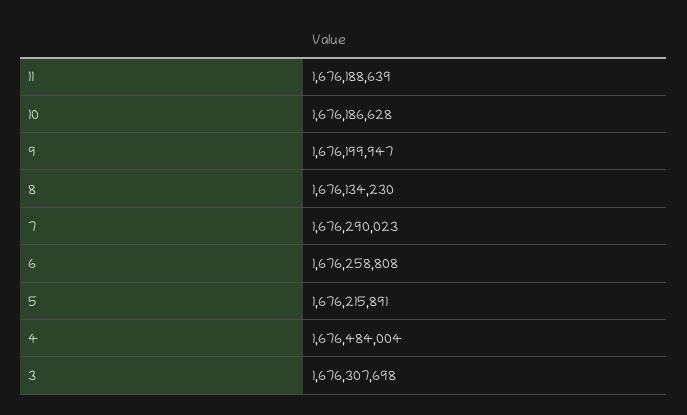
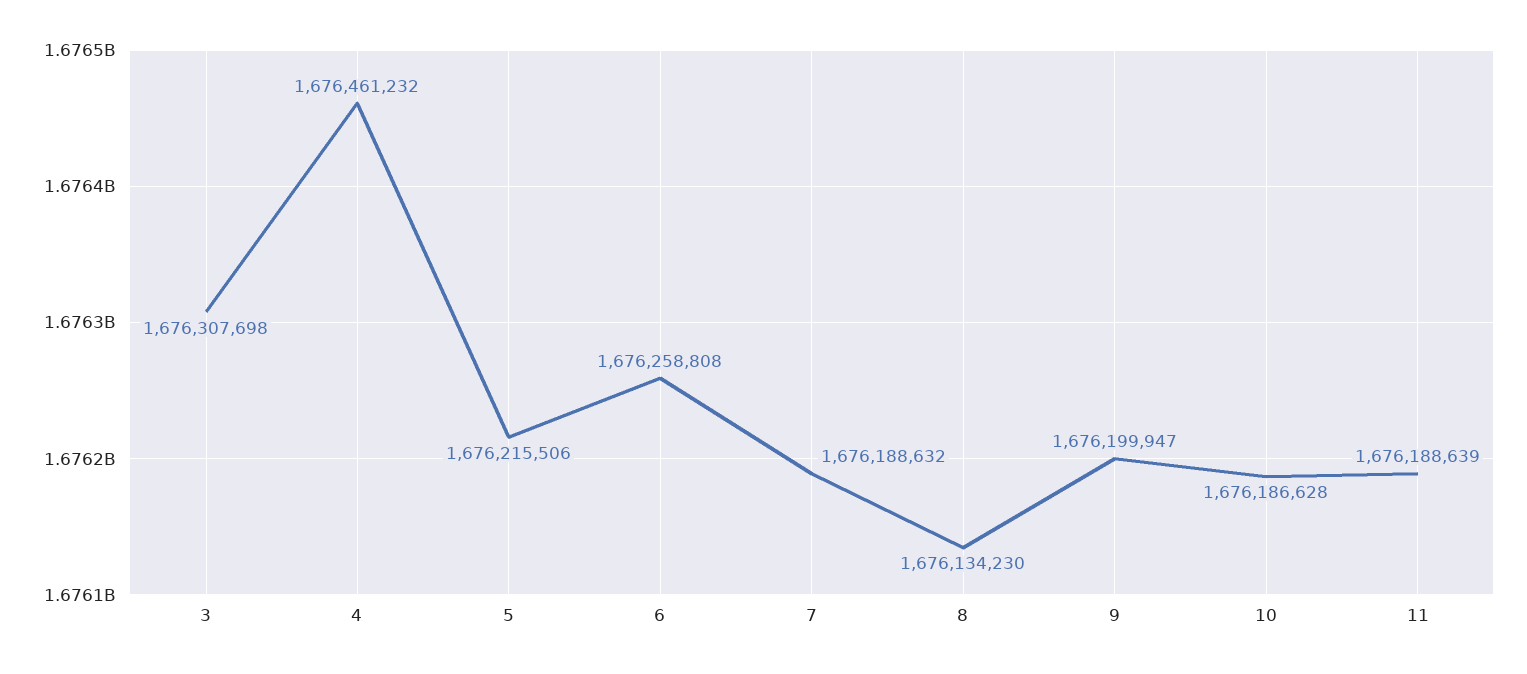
  {
    "11": 1676188639,
    "10": 1676186628,
    "9": 1676199947,
    "8": 1676134230,
-   "7": 1676290023,
+   "7": 1676188632,
    "6": 1676258808,
-   "5": 1676215891,
+   "5": 1676215506,
-   "4": 1676484004,
+   "4": 1676461232,
    "3": 1676307698
  }

